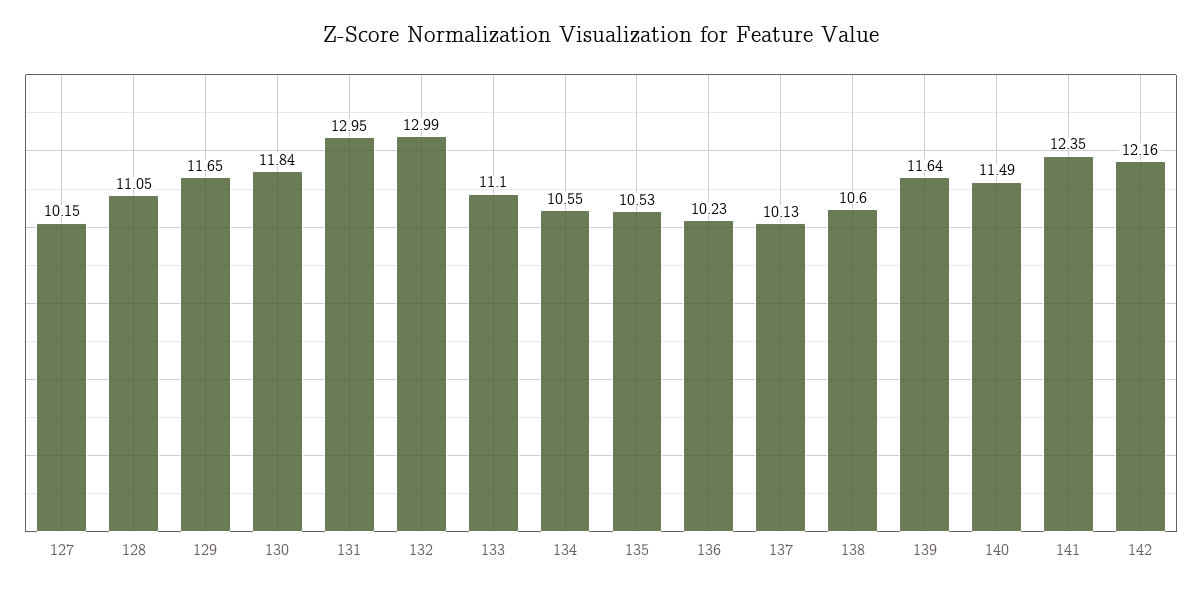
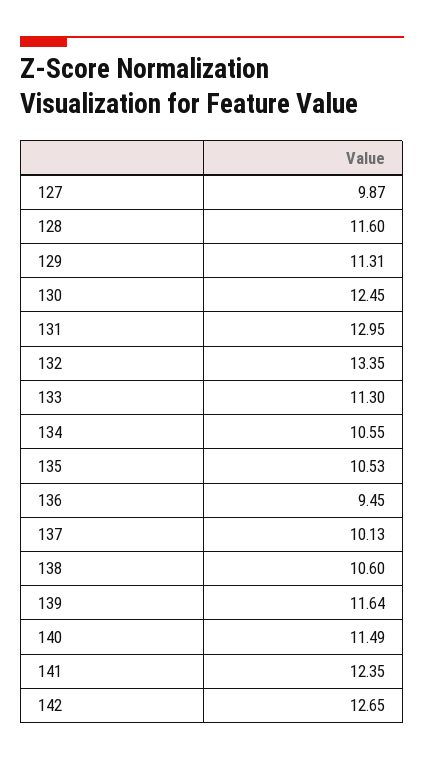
  {
-   "127": 10.15,
+   "127": 9.87,
-   "128": 11.05,
+   "128": 11.6,
-   "129": 11.65,
+   "129": 11.31,
-   "130": 11.84,
+   "130": 12.45,
    "131": 12.95,
-   "132": 12.99,
+   "132": 13.35,
-   "133": 11.1,
+   "133": 11.3,
    "134": 10.55,
    "135": 10.53,
-   "136": 10.23,
+   "136": 9.45,
    "137": 10.13,
    "138": 10.6,
    "139": 11.64,
    "140": 11.49,
    "141": 12.35,
-   "142": 12.16
+   "142": 12.65
  }

